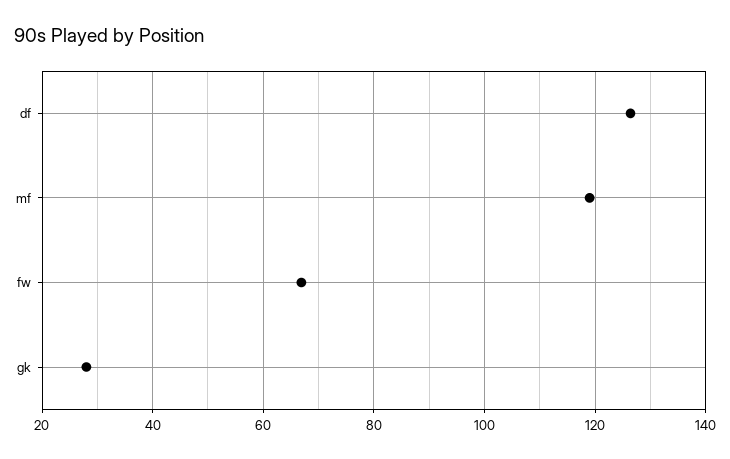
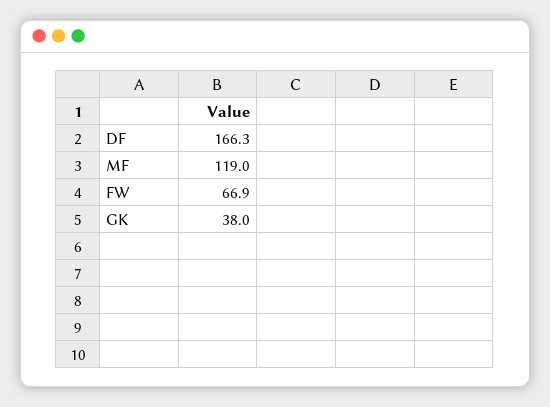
  {
-   "df": 126,
+   "df": 166.3,
    "mf": 119,
    "fw": 66.9,
-   "gk": 28
+   "gk": 38
  }

